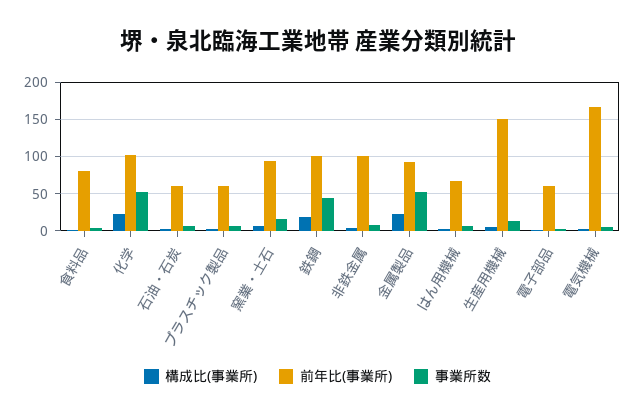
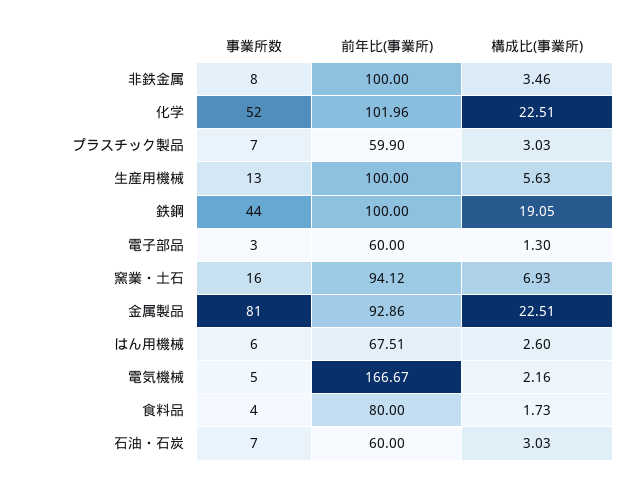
  {
    "構成比(事業所)": {
      "食料品": 1.73,
      "化学": 22.51,
      "石油・石炭": 3.03,
      "プラスチック製品": 3.03,
      "窯業・土石": 6.93,
      "鉄鋼": 19.05,
      "非鉄金属": 3.46,
      "金属製品": 22.51,
      "はん用機械": 2.6,
      "生産用機械": 5.63,
      "電子部品": 1.3,
      "電気機械": 2.16
    },
    "前年比(事業所)": {
      "食料品": 80,
      "化学": 101.96,
      "石油・石炭": 60,
      "プラスチック製品": 59.9,
      "窯業・土石": 94.12,
      "鉄鋼": 100,
      "非鉄金属": 100,
      "金属製品": 92.86,
      "はん用機械": 67.51,
-     "生産用機械": 150,
+     "生産用機械": 100,
      "電子部品": 60,
      "電気機械": 166.67
    },
    "事業所数": {
      "食料品": 4,
      "化学": 52,
      "石油・石炭": 7,
      "プラスチック製品": 7,
      "窯業・土石": 16,
      "鉄鋼": 44,
      "非鉄金属": 8,
-     "金属製品": 50,
+     "金属製品": 81,
      "はん用機械": 6,
      "生産用機械": 13,
      "電子部品": 3,
      "電気機械": 5
    }
  }

